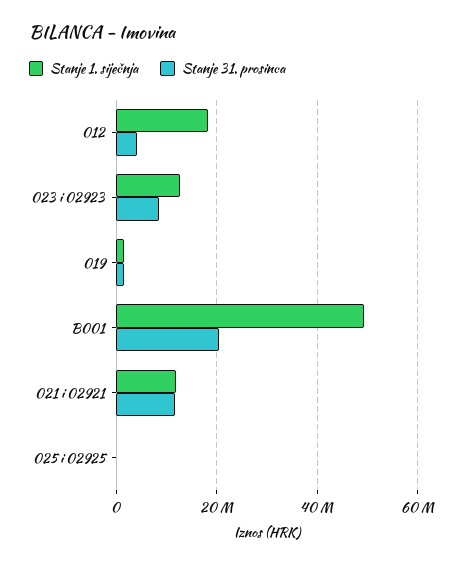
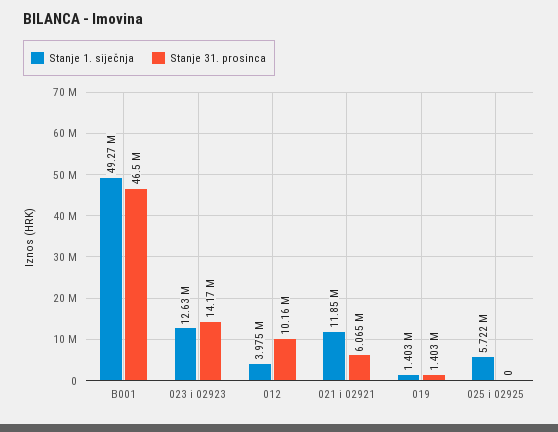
  {
    "Stanje 1. siječnja": {
-     "012": 18000000,
+     "012": 3975000,
      "023 i 02923": 12630000,
      "019": 1403000,
      "B001": 49270000,
      "021 i 02921": 11850000,
-     "025 i 02925": 0
+     "025 i 02925": 5722000
    },
    "Stanje 31. prosinca": {
-     "012": 4000000,
+     "012": 10160000,
-     "023 i 02923": 8000000,
+     "023 i 02923": 14170000,
      "019": 1403000,
-     "B001": 20000000,
+     "B001": 46500000,
-     "021 i 02921": 12000000,
+     "021 i 02921": 6065000,
      "025 i 02925": 0
    }
  }

